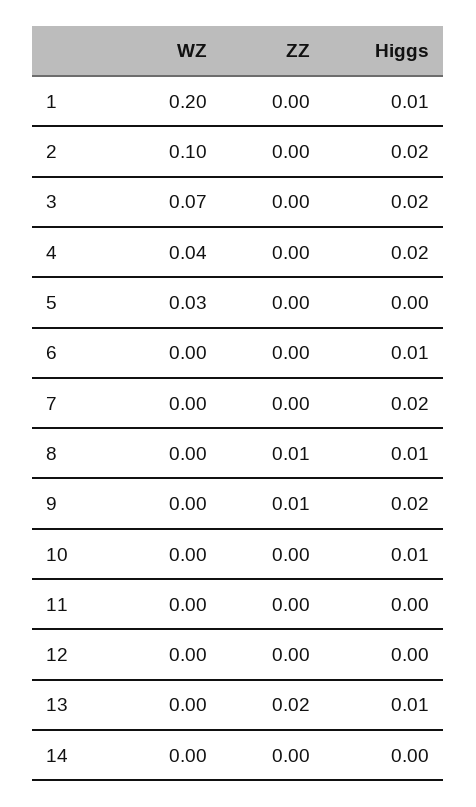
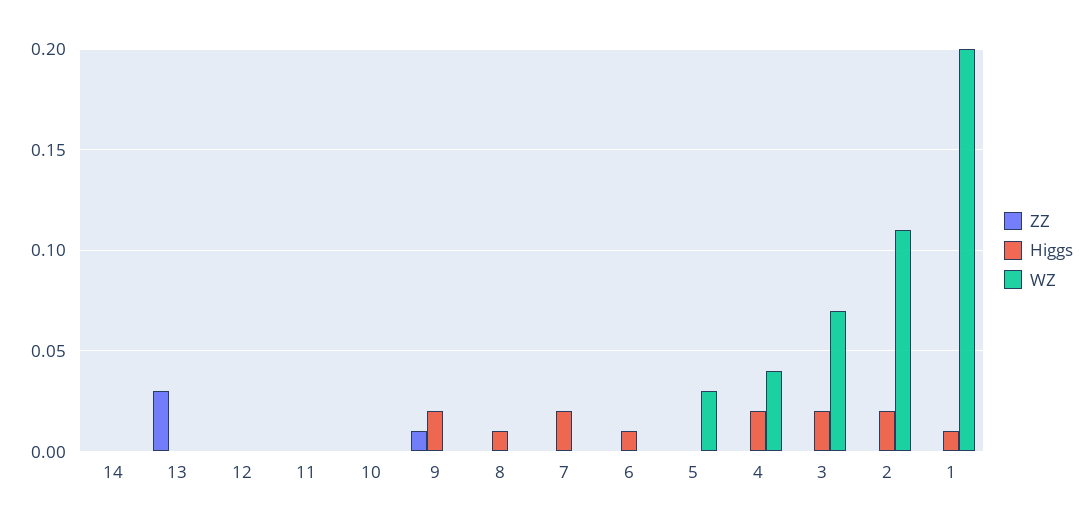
  {
    "WZ": {
      "1": 0.2,
-     "2": 0.1,
+     "2": 0.11,
      "3": 0.07,
      "4": 0.04,
      "5": 0.03,
      "6": 0,
      "7": 0,
      "8": 0,
      "9": 0,
      "10": 0,
      "11": 0,
      "12": 0,
      "13": 0,
      "14": 0
    },
    "ZZ": {
      "1": 0,
      "2": 0,
      "3": 0,
      "4": 0,
      "5": 0,
      "6": 0,
      "7": 0,
-     "8": 0.01,
+     "8": 0,
      "9": 0.01,
      "10": 0,
      "11": 0,
      "12": 0,
-     "13": 0.02,
+     "13": 0.03,
      "14": 0
    },
    "Higgs": {
      "1": 0.01,
      "2": 0.02,
      "3": 0.02,
      "4": 0.02,
      "5": 0,
      "6": 0.01,
      "7": 0.02,
      "8": 0.01,
      "9": 0.02,
-     "10": 0.01,
+     "10": 0,
      "11": 0,
      "12": 0,
-     "13": 0.01,
+     "13": 0,
      "14": 0
    }
  }

